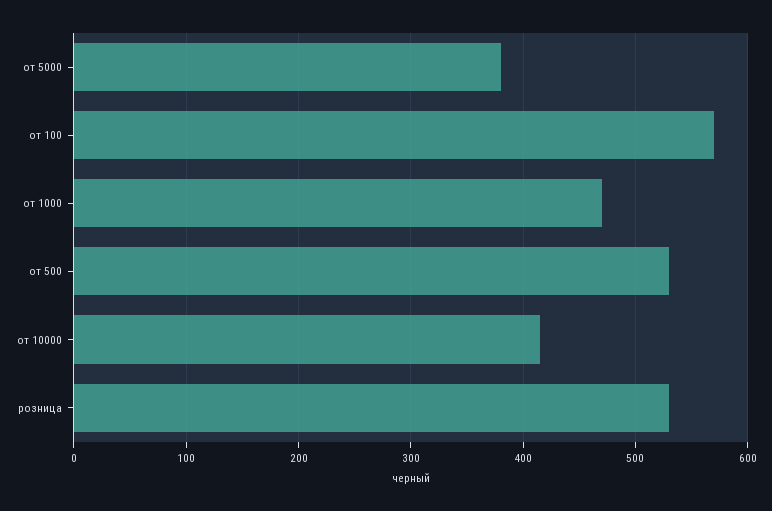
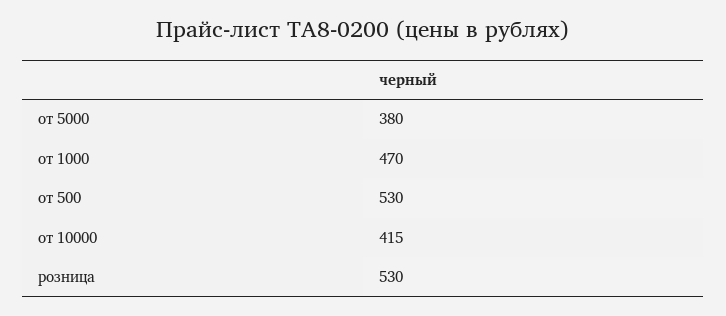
  {
    "от 5000": 380,
-   "от 100": 570,
    "от 1000": 470,
    "от 500": 530,
    "от 10000": 415,
    "розница": 530
  }

